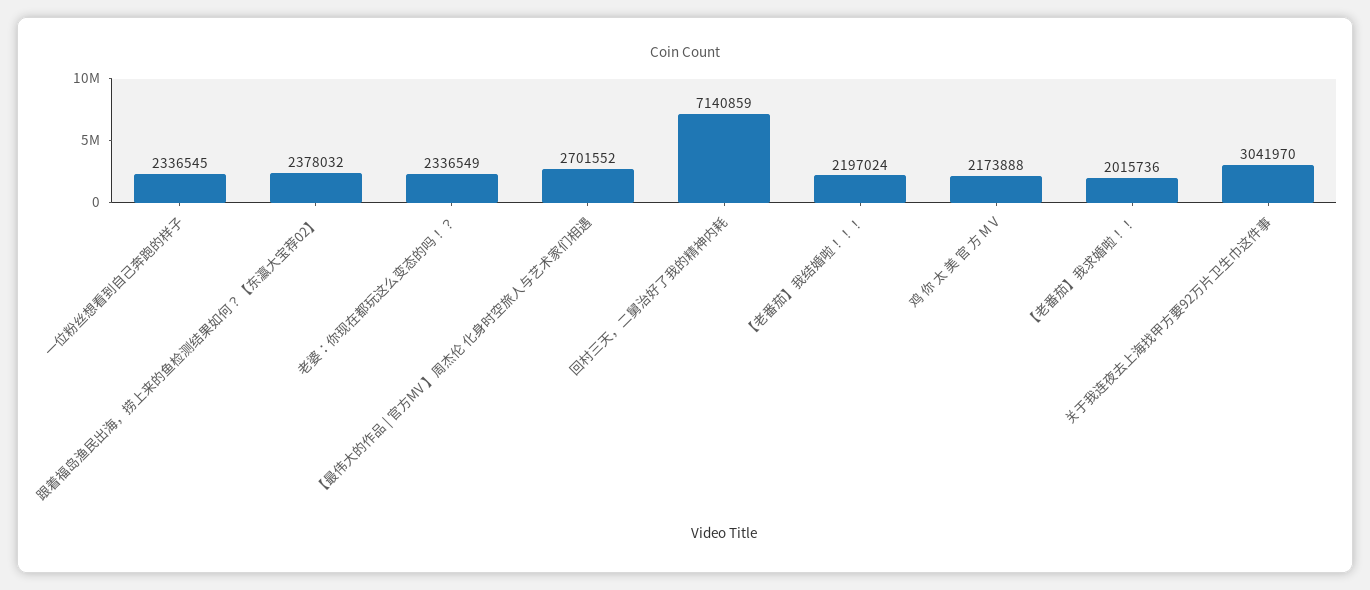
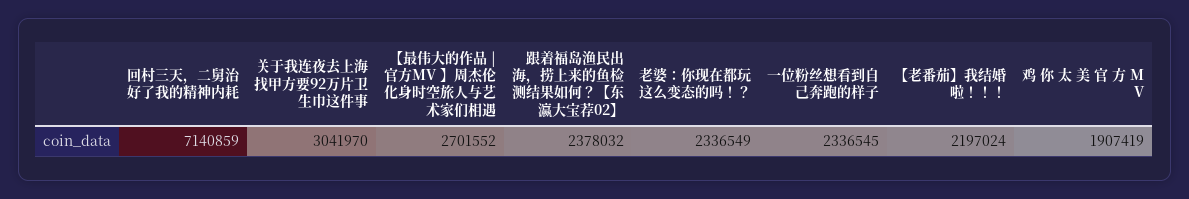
  {
    "一位粉丝想看到自己奔跑的样子": 2336545,
    "跟着福岛渔民出海，捞上来的鱼检测结果如何？【东瀛大宝荐02】": 2378032,
    "老婆：你现在都玩这么变态的吗！？": 2336549,
    "【最伟大的作品 | 官方MV 】周杰伦 化身时空旅人与艺术家们相遇": 2701552,
    "回村三天，二舅治好了我的精神内耗": 7140859,
    "【老番茄】我结婚啦！！！": 2197024,
-   "鸡 你 太 美 官 方 M V": 2173888,
+   "鸡 你 太 美 官 方 M V": 1907419,
-   "【老番茄】我求婚啦！！": 2015736,
    "关于我连夜去上海找甲方要92万片卫生巾这件事": 3041970
  }

